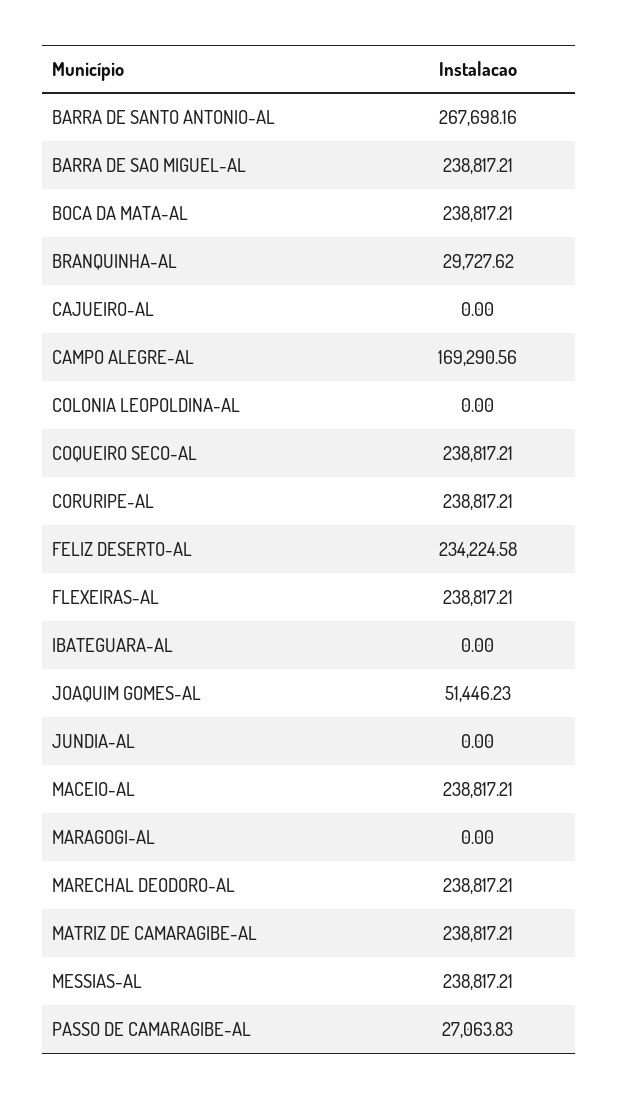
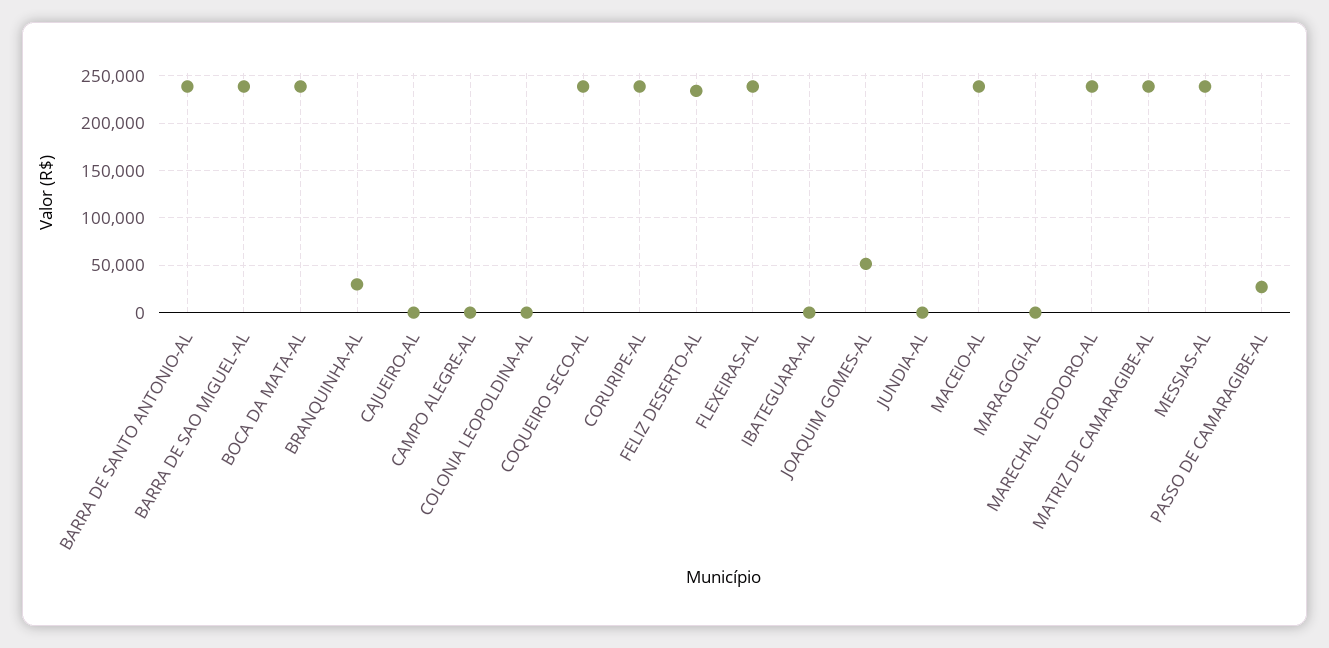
  {
-   "BARRA DE SANTO ANTONIO-AL": 267698.16,
+   "BARRA DE SANTO ANTONIO-AL": 240000,
    "BARRA DE SAO MIGUEL-AL": 238817.21,
    "BOCA DA MATA-AL": 238817.21,
    "BRANQUINHA-AL": 29727.62,
    "CAJUEIRO-AL": 0,
-   "CAMPO ALEGRE-AL": 169290.56,
+   "CAMPO ALEGRE-AL": 0,
    "COLONIA LEOPOLDINA-AL": 0,
    "COQUEIRO SECO-AL": 238817.21,
    "CORURIPE-AL": 238817.21,
    "FELIZ DESERTO-AL": 234224.58,
    "FLEXEIRAS-AL": 238817.21,
    "IBATEGUARA-AL": 0,
    "JOAQUIM GOMES-AL": 51446.23,
    "JUNDIA-AL": 0,
    "MACEIO-AL": 238817.21,
    "MARAGOGI-AL": 0,
    "MARECHAL DEODORO-AL": 238817.21,
    "MATRIZ DE CAMARAGIBE-AL": 238817.21,
    "MESSIAS-AL": 238817.21,
    "PASSO DE CAMARAGIBE-AL": 27063.83
  }

